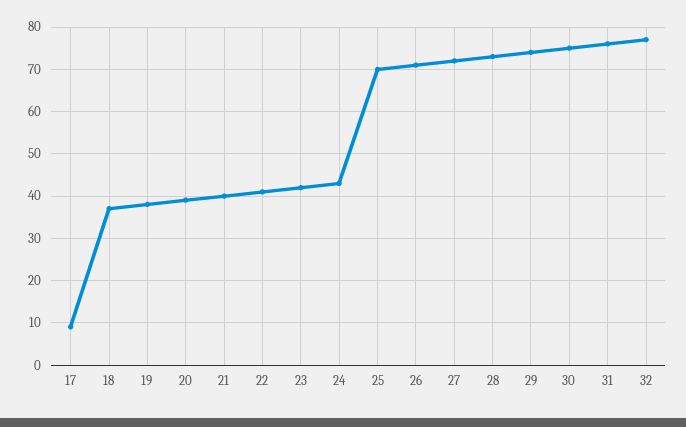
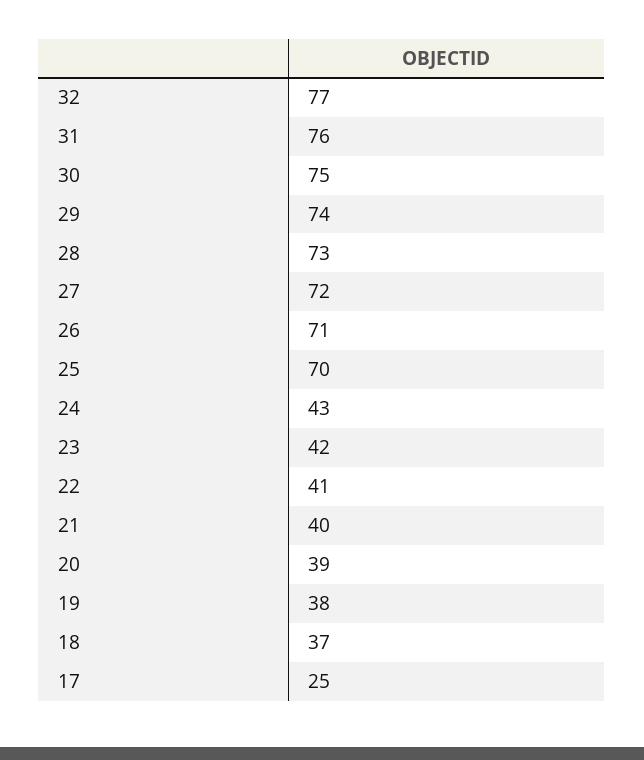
  {
-   "17": 10,
+   "17": 25,
    "18": 37,
    "19": 38,
    "20": 39,
    "21": 40,
    "22": 41,
    "23": 42,
    "24": 43,
    "25": 70,
    "26": 71,
    "27": 72,
    "28": 73,
    "29": 74,
    "30": 75,
    "31": 76,
    "32": 77
  }

